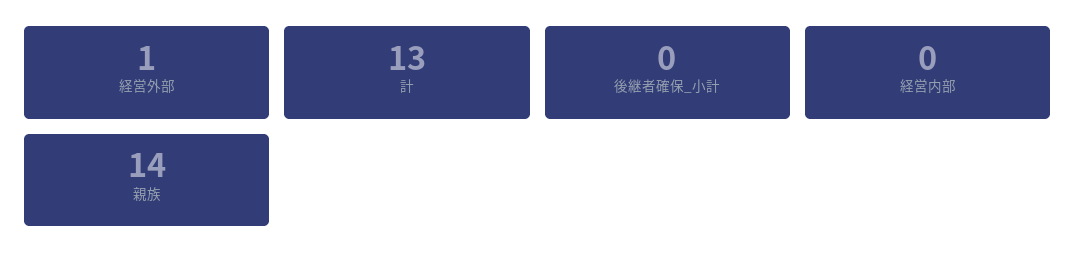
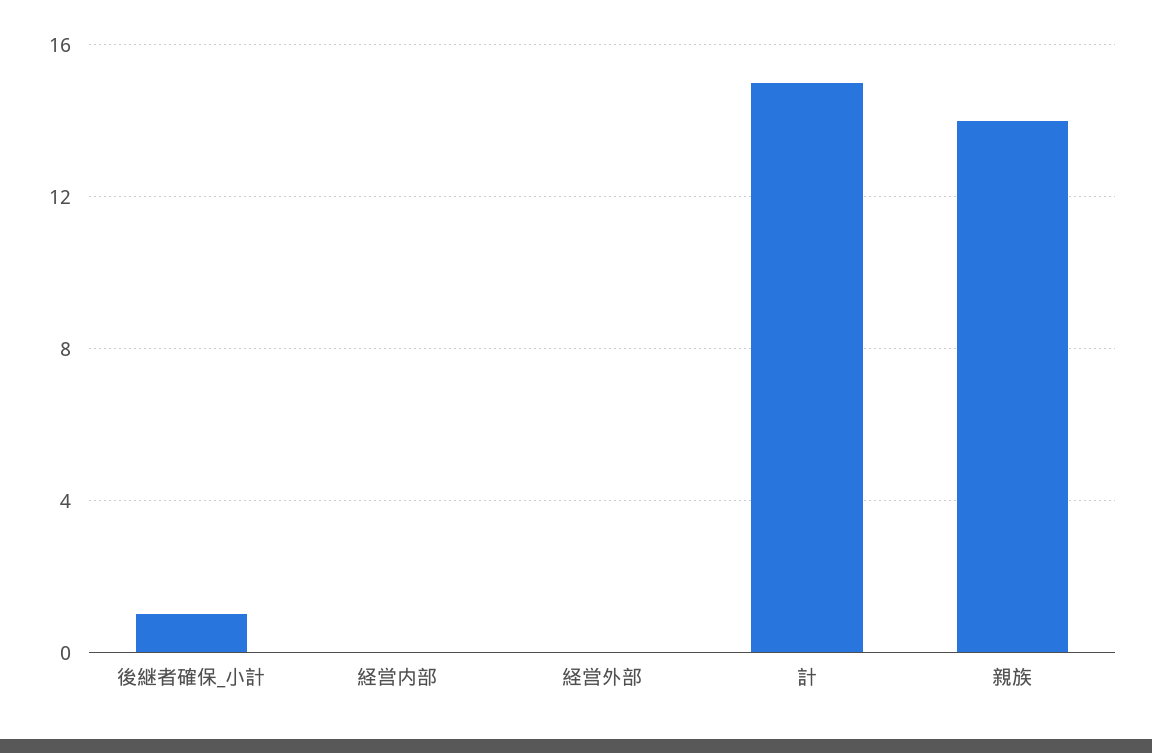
  {
-   "経営外部": 1,
+   "経営外部": 0,
-   "計": 13,
+   "計": 15,
-   "後継者確保_小計": 0,
+   "後継者確保_小計": 1,
    "経営内部": 0,
    "親族": 14
  }

